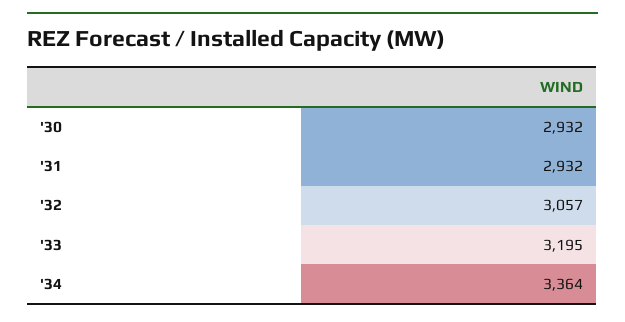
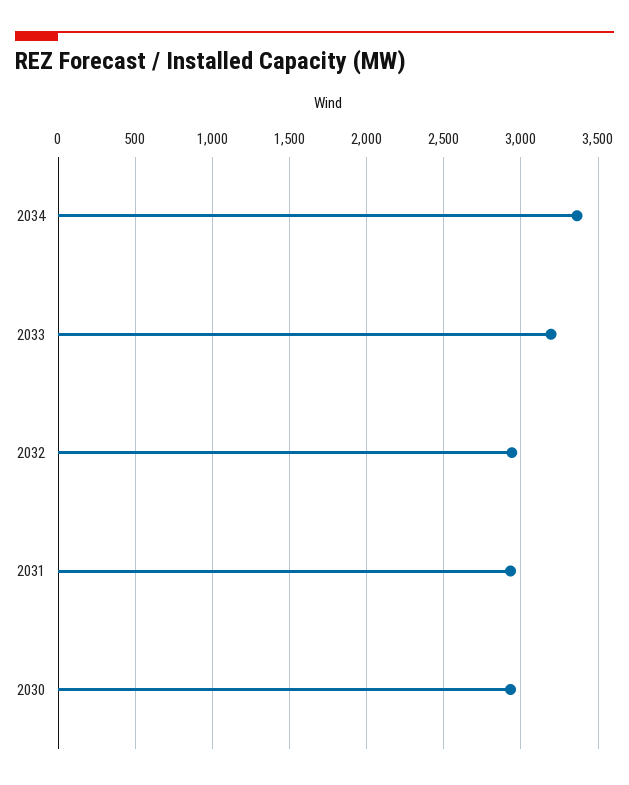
  {
    "'30": 2932,
    "'31": 2932,
-   "'32": 3057,
+   "'32": 2950,
    "'33": 3195,
    "'34": 3364
  }

